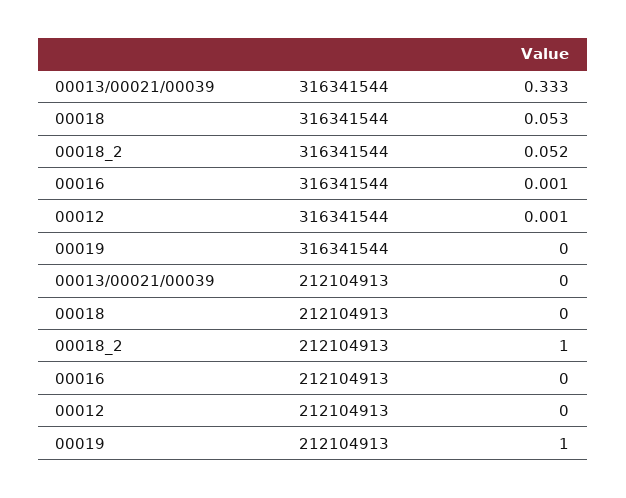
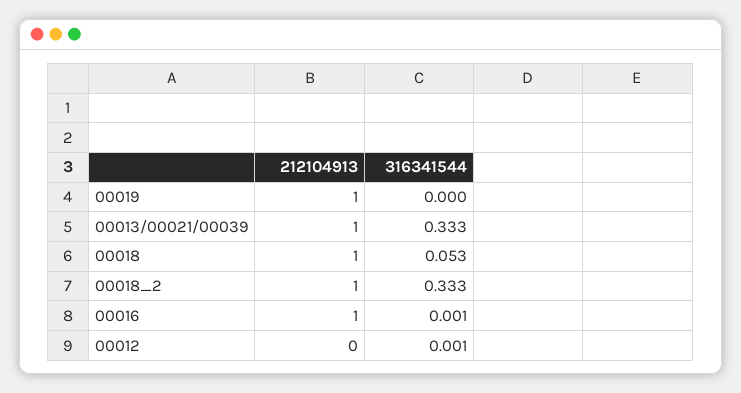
  {
    "00013/00021/00039": {
      "316341544": 0.333,
-     "212104913": 0
+     "212104913": 1
    },
    "00018": {
      "316341544": 0.053,
-     "212104913": 0
+     "212104913": 1
    },
    "00018_2": {
-     "316341544": 0.052,
+     "316341544": 0.333,
      "212104913": 1
    },
    "00016": {
      "316341544": 0.001,
-     "212104913": 0
+     "212104913": 1
    },
    "00012": {
      "316341544": 0.001,
      "212104913": 0
    },
    "00019": {
      "316341544": 0,
      "212104913": 1
    }
  }

